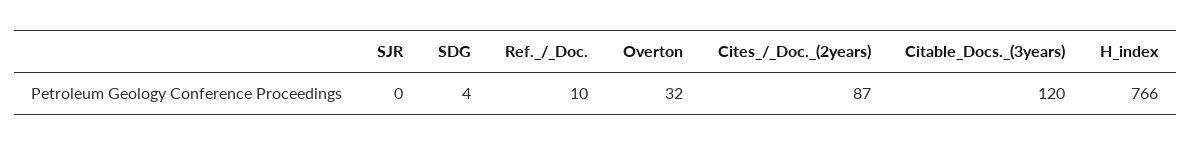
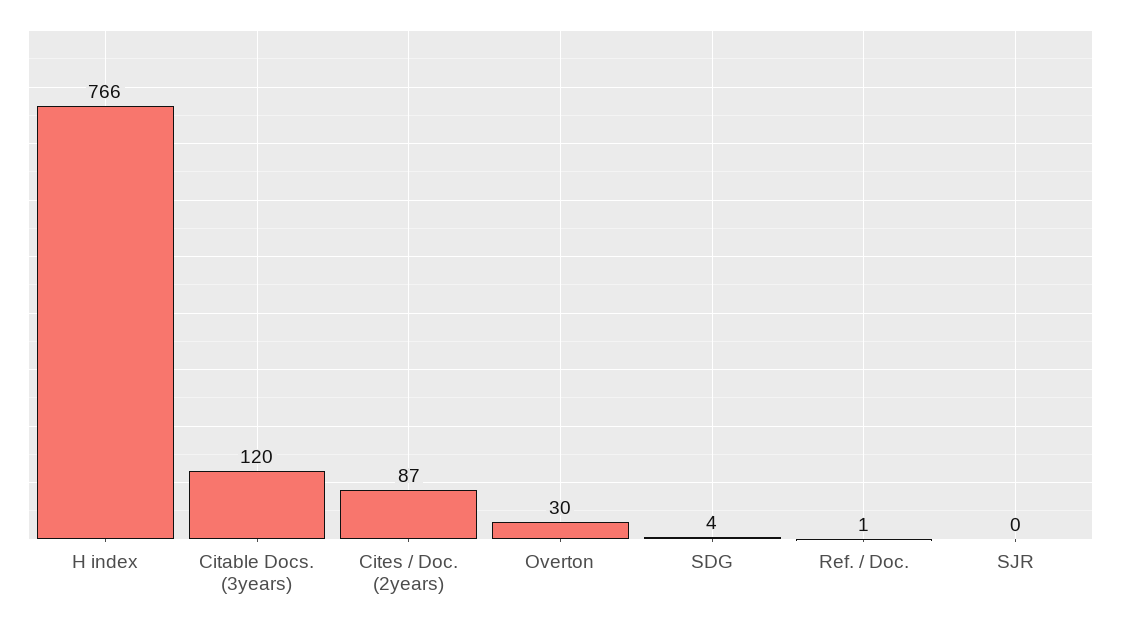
  {
    "SJR": 0,
    "SDG": 4,
-   "Ref._/_Doc.": 10,
+   "Ref._/_Doc.": 1,
-   "Overton": 32,
+   "Overton": 30,
    "Cites_/_Doc._(2years)": 87,
    "Citable_Docs._(3years)": 120,
    "H_index": 766
  }

